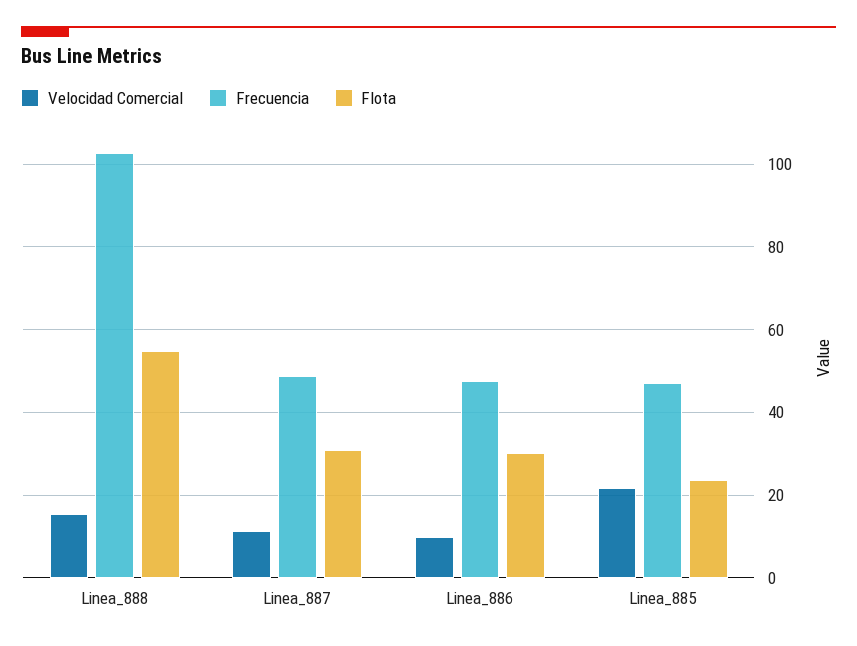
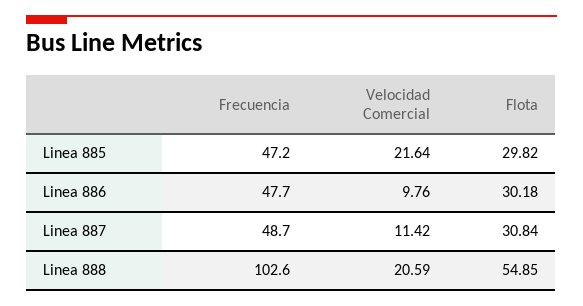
  {
    "Velocidad Comercial": {
-     "Linea_888": 16,
+     "Linea_888": 20.59,
      "Linea_887": 11.42,
      "Linea_886": 9.76,
      "Linea_885": 21.64
    },
    "Frecuencia": {
      "Linea_888": 102.6,
      "Linea_887": 48.7,
      "Linea_886": 47.7,
      "Linea_885": 47.2
    },
    "Flota": {
      "Linea_888": 54.85,
      "Linea_887": 30.84,
      "Linea_886": 30.18,
-     "Linea_885": 24
+     "Linea_885": 29.82
    }
  }

